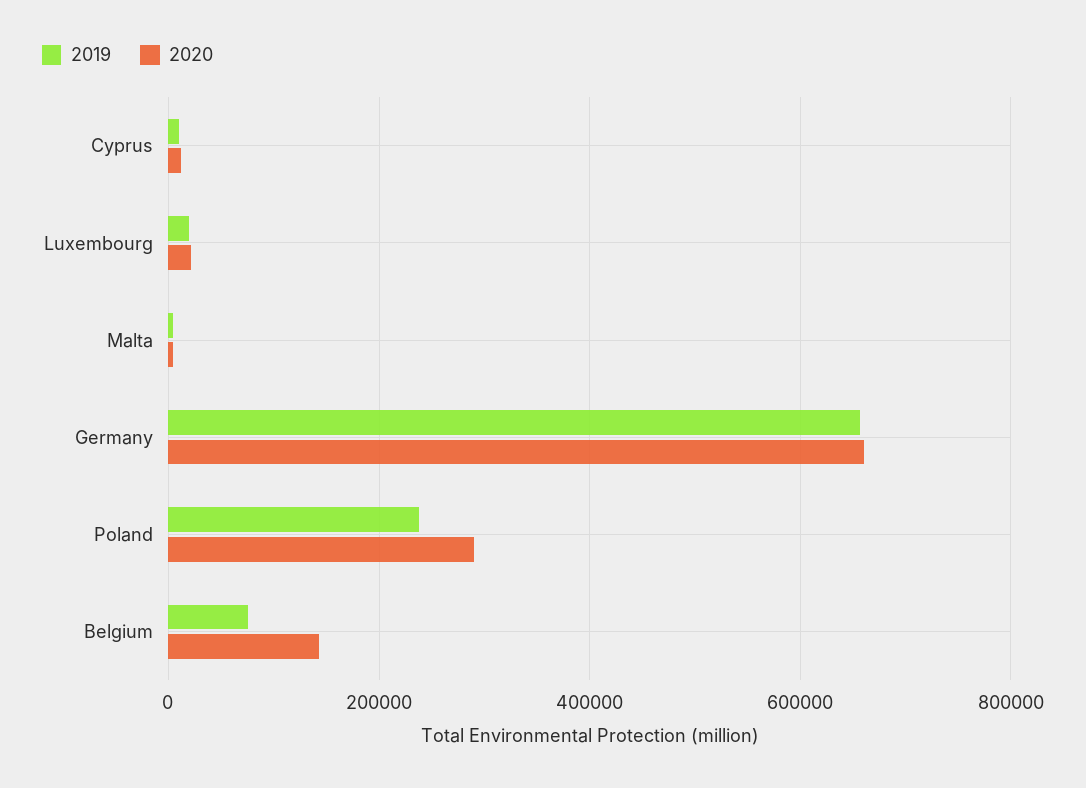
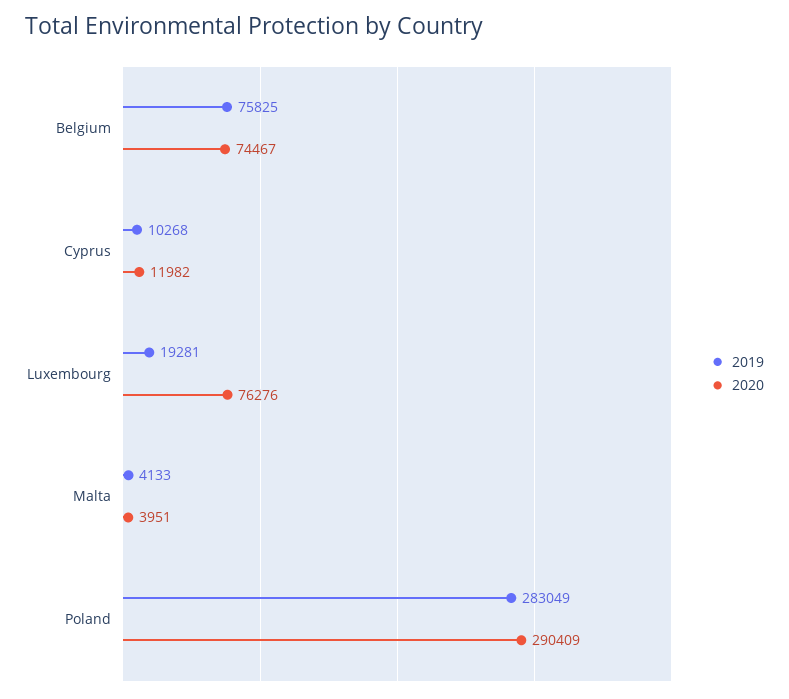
  {
    "2019": {
      "Cyprus": 10268,
      "Luxembourg": 19281,
      "Malta": 4133,
-     "Germany": 660000,
-     "Poland": 240000,
+     "Poland": 283049,
      "Belgium": 75825
    },
    "2020": {
      "Cyprus": 11982,
-     "Luxembourg": 20000,
+     "Luxembourg": 76276,
      "Malta": 3951,
-     "Germany": 660000,
      "Poland": 290409,
-     "Belgium": 140000
+     "Belgium": 74467
    }
  }

